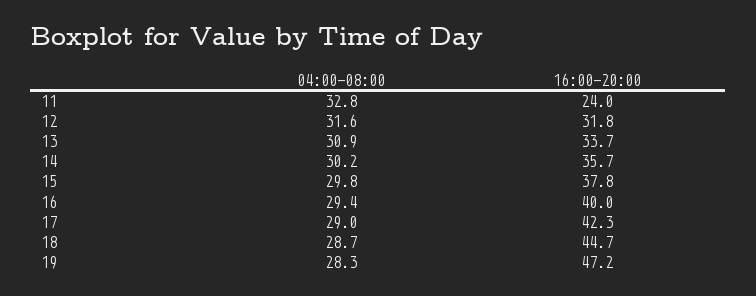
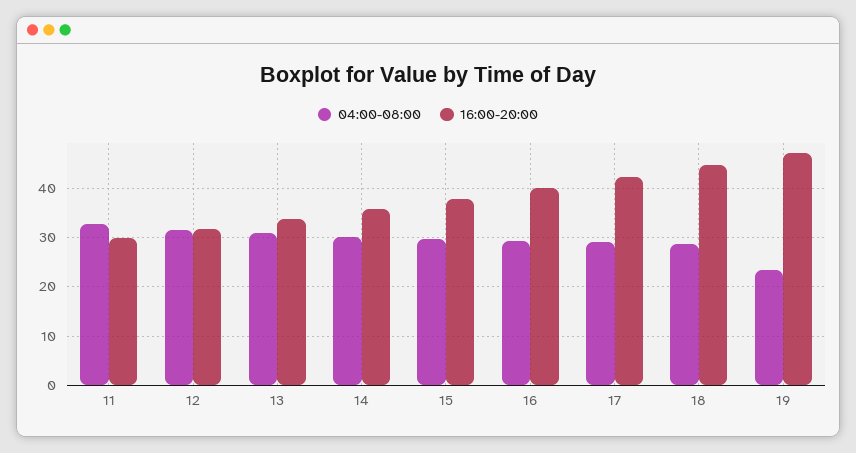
  {
    "04:00-08:00": {
      "11": 32.8,
      "12": 31.6,
      "13": 30.9,
      "14": 30.2,
      "15": 29.8,
      "16": 29.4,
      "17": 29,
      "18": 28.7,
-     "19": 28.3
+     "19": 24
    },
    "16:00-20:00": {
-     "11": 24,
+     "11": 30,
      "12": 31.8,
      "13": 33.7,
      "14": 35.7,
      "15": 37.8,
      "16": 40,
      "17": 42.3,
      "18": 44.7,
      "19": 47.2
    }
  }

